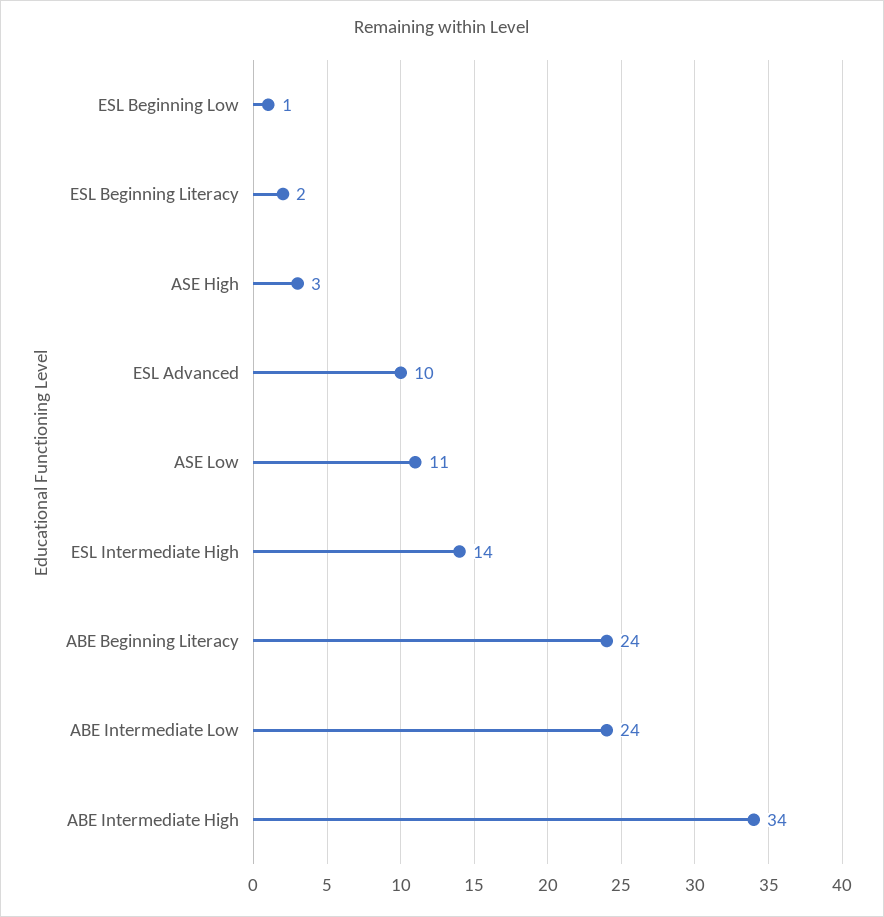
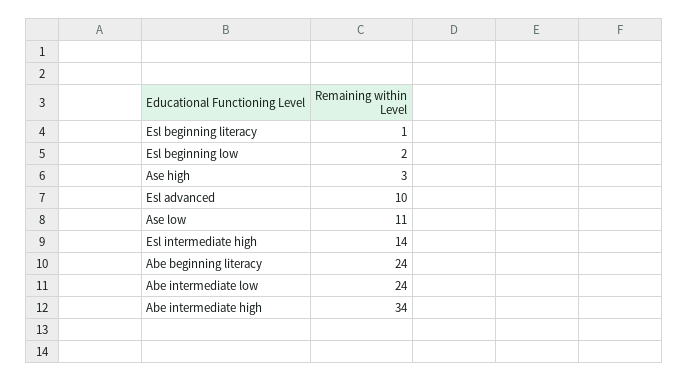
  {
-   "ESL Beginning Low": 1,
+   "ESL Beginning Low": 2,
-   "ESL Beginning Literacy": 2,
+   "ESL Beginning Literacy": 1,
    "ASE High": 3,
    "ESL Advanced": 10,
    "ASE Low": 11,
    "ESL Intermediate High": 14,
    "ABE Beginning Literacy": 24,
    "ABE Intermediate Low": 24,
    "ABE Intermediate High": 34
  }

